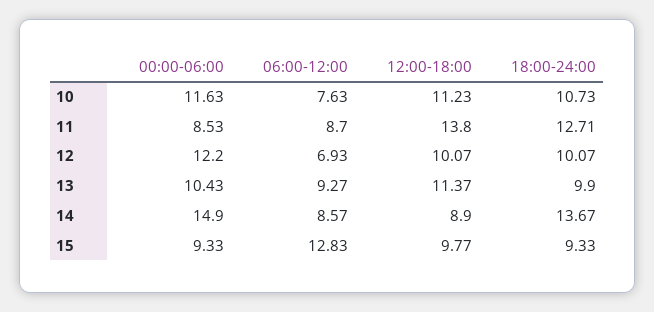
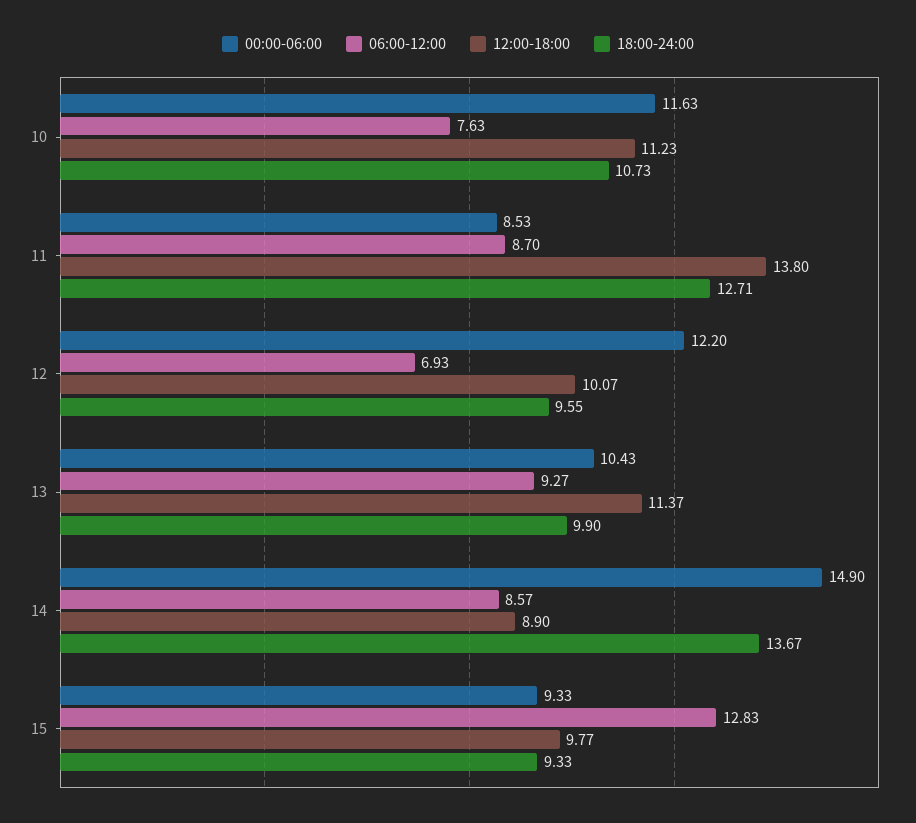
  {
    "00:00-06:00": {
      "10": 11.63,
      "11": 8.53,
      "12": 12.2,
      "13": 10.43,
      "14": 14.9,
      "15": 9.33
    },
    "06:00-12:00": {
      "10": 7.63,
      "11": 8.7,
      "12": 6.93,
      "13": 9.27,
      "14": 8.57,
      "15": 12.83
    },
    "12:00-18:00": {
      "10": 11.23,
      "11": 13.8,
      "12": 10.07,
      "13": 11.37,
      "14": 8.9,
      "15": 9.77
    },
    "18:00-24:00": {
      "10": 10.73,
      "11": 12.71,
-     "12": 10.07,
+     "12": 9.55,
      "13": 9.9,
      "14": 13.67,
      "15": 9.33
    }
  }

